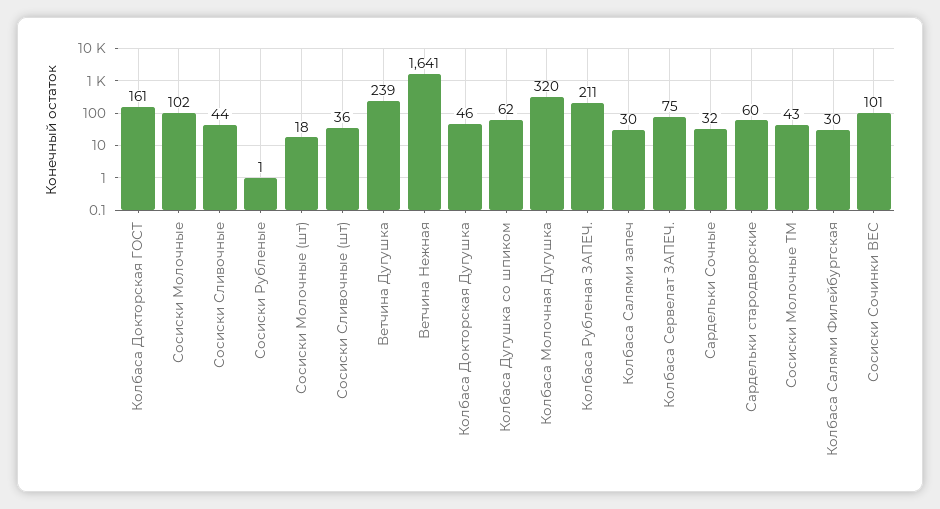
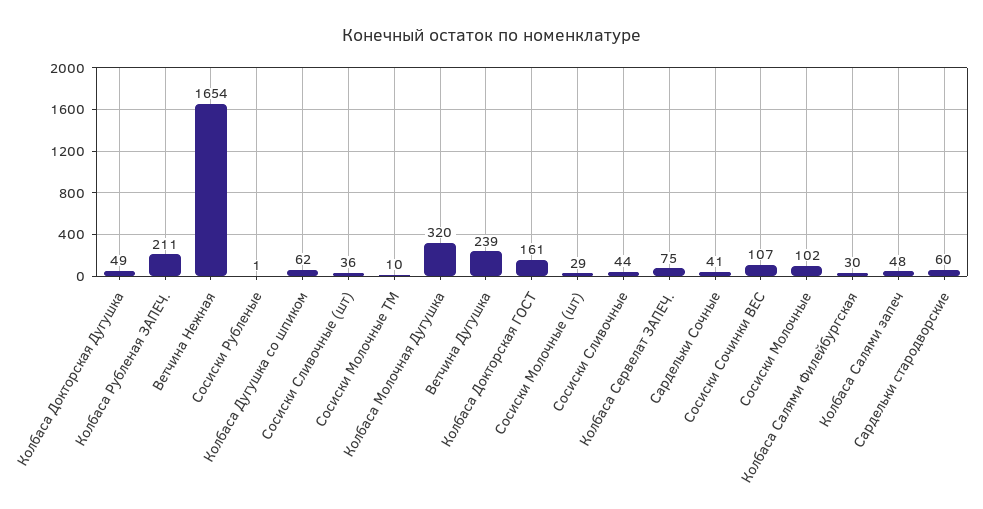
  {
    "Колбаса Докторская ГОСТ": 161,
    "Сосиски Молочные": 102,
    "Сосиски Сливочные": 44,
    "Сосиски Рубленые": 1,
-   "Сосиски Молочные (шт)": 18,
+   "Сосиски Молочные (шт)": 29,
    "Сосиски Сливочные (шт)": 36,
    "Ветчина Дугушка": 239,
-   "Ветчина Нежная": 1641,
+   "Ветчина Нежная": 1654,
-   "Колбаса Докторская Дугушка": 46,
+   "Колбаса Докторская Дугушка": 49,
    "Колбаса Дугушка со шпиком": 62,
    "Колбаса Молочная Дугушка": 320,
    "Колбаса Рубленая ЗАПЕЧ.": 211,
-   "Колбаса Салями запеч": 30,
+   "Колбаса Салями запеч": 48,
    "Колбаса Сервелат ЗАПЕЧ.": 75,
-   "Сардельки Сочные": 32,
+   "Сардельки Сочные": 41,
    "Сардельки стародворские": 60,
-   "Сосиски Молочные ТМ": 43,
+   "Сосиски Молочные ТМ": 10,
    "Колбаса Салями Филейбургская": 30,
-   "Сосиски Сочинки ВЕС": 101
+   "Сосиски Сочинки ВЕС": 107
  }

